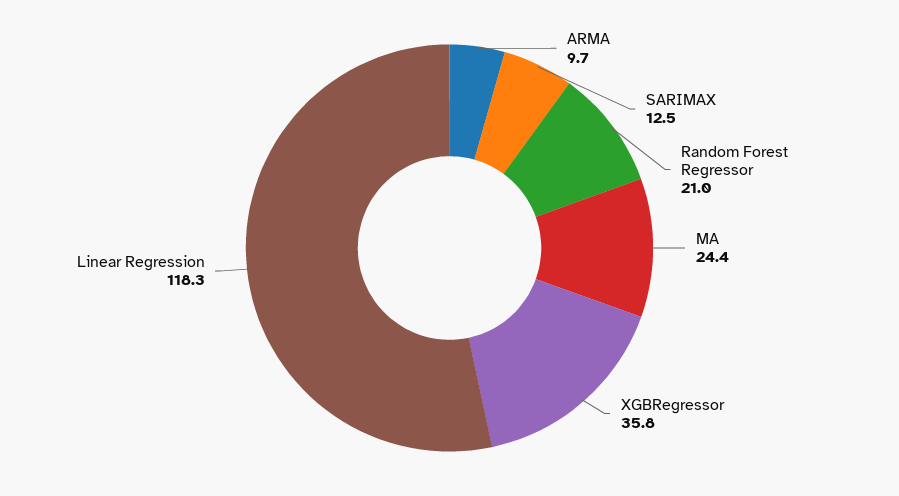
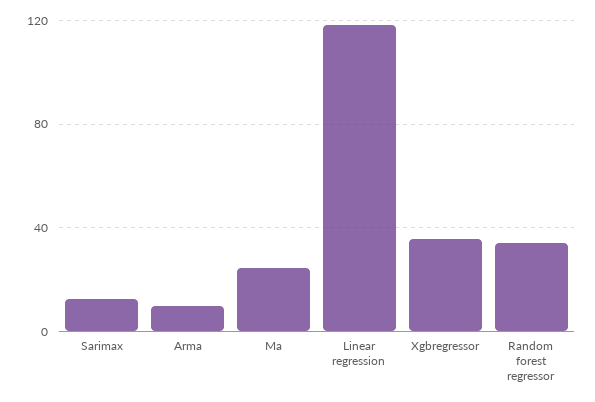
  {
    "ARMA": 9.7,
    "SARIMAX": 12.5,
-   "Random Forest Regressor": 21,
+   "Random Forest Regressor": 35,
    "MA": 24.4,
    "XGBRegressor": 35.8,
    "Linear Regression": 118.3
  }

